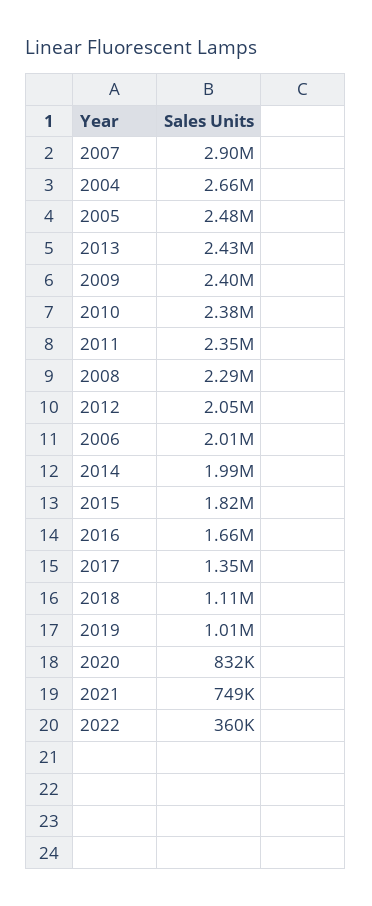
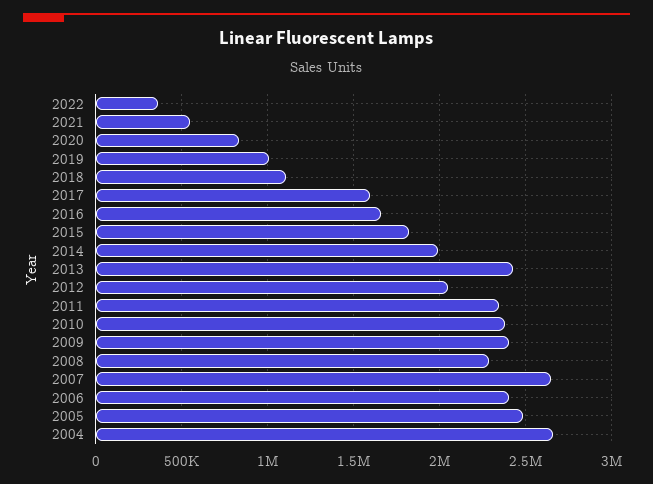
  {
-   "2007": 2900000,
+   "2007": 2650000,
    "2004": 2660000,
    "2005": 2480000,
    "2013": 2430000,
    "2009": 2400000,
    "2010": 2380000,
    "2011": 2350000,
    "2008": 2290000,
    "2012": 2050000,
-   "2006": 2010000,
+   "2006": 2400000,
    "2014": 1990000,
    "2015": 1820000,
    "2016": 1660000,
-   "2017": 1350000,
+   "2017": 1600000,
    "2018": 1110000,
    "2019": 1010000,
    "2020": 832000,
-   "2021": 749000,
+   "2021": 550000,
    "2022": 360000
  }

